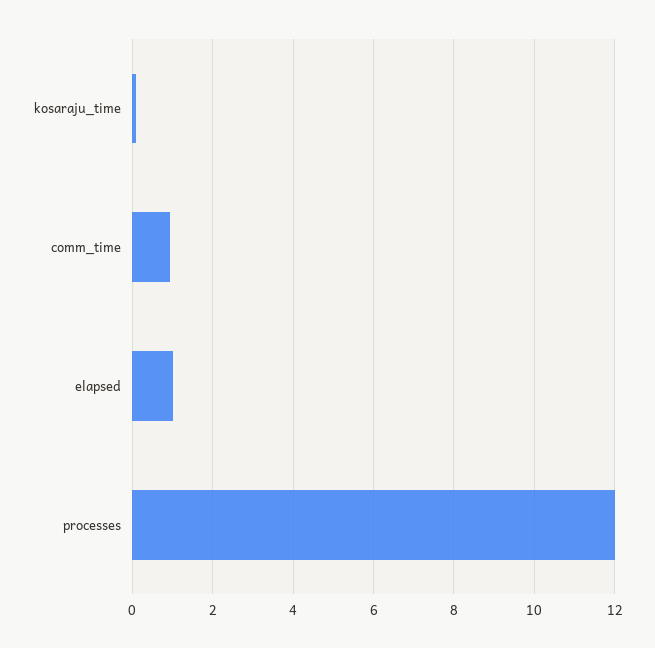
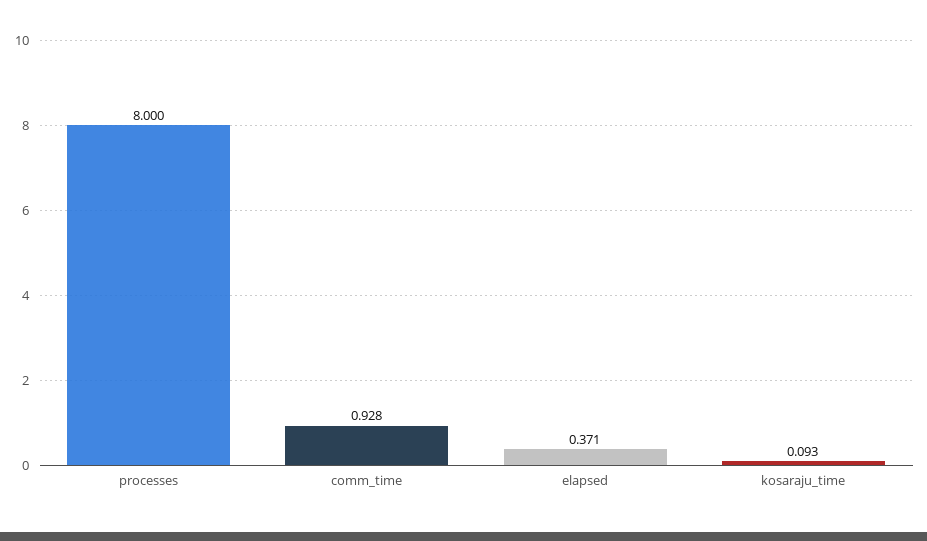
  {
    "kosaraju_time": 0.093,
    "comm_time": 0.928,
-   "elapsed": 1,
+   "elapsed": 0.371,
-   "processes": 12
+   "processes": 8
  }

